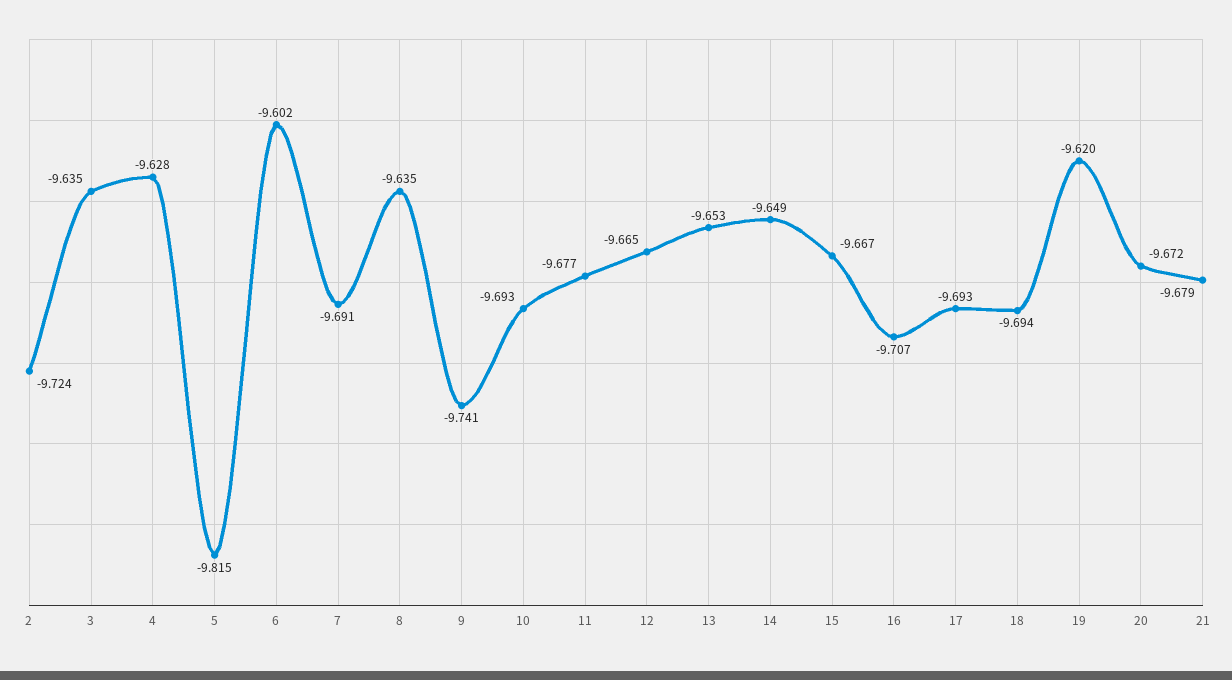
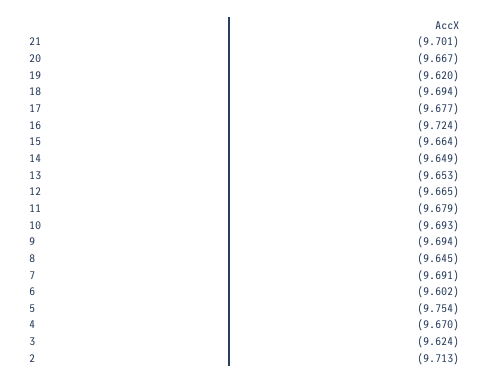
  {
-   "2": -9.724,
+   "2": -9.713,
-   "3": -9.635,
+   "3": -9.624,
-   "4": -9.628,
+   "4": -9.67,
-   "5": -9.815,
+   "5": -9.754,
    "6": -9.602,
    "7": -9.691,
-   "8": -9.635,
+   "8": -9.645,
-   "9": -9.741,
+   "9": -9.694,
    "10": -9.693,
-   "11": -9.677,
+   "11": -9.679,
    "12": -9.665,
    "13": -9.653,
    "14": -9.649,
-   "15": -9.667,
+   "15": -9.664,
-   "16": -9.707,
+   "16": -9.724,
-   "17": -9.693,
+   "17": -9.677,
    "18": -9.694,
    "19": -9.62,
-   "20": -9.672,
+   "20": -9.667,
-   "21": -9.679
+   "21": -9.701
  }

